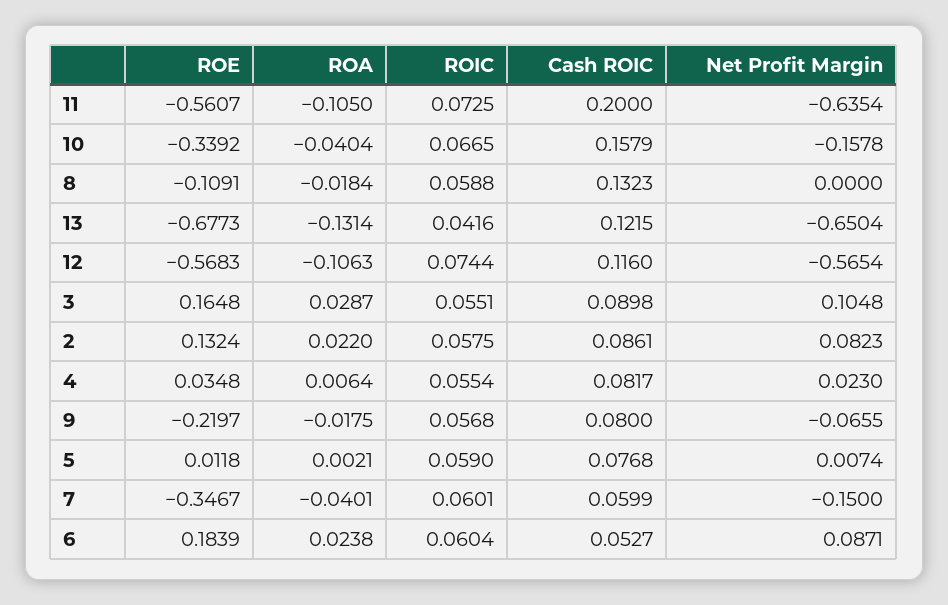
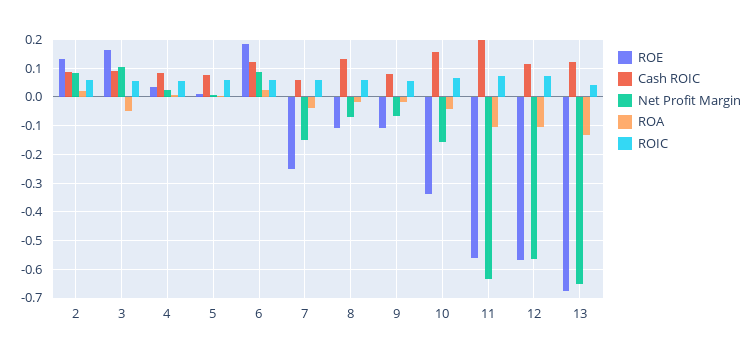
  {
    "ROE": {
      "11": -0.5607,
      "10": -0.3392,
      "8": -0.1091,
      "13": -0.6773,
      "12": -0.5683,
      "3": 0.1648,
      "2": 0.1324,
      "4": 0.0348,
-     "9": -0.2197,
+     "9": -0.1,
      "5": 0.0118,
-     "7": -0.3467,
+     "7": -0.25,
      "6": 0.1839
    },
    "ROA": {
      "11": -0.105,
      "10": -0.0404,
      "8": -0.0184,
      "13": -0.1314,
      "12": -0.1063,
-     "3": 0.0287,
+     "3": -0.05,
      "2": 0.022,
      "4": 0.0064,
      "9": -0.0175,
      "5": 0.0021,
      "7": -0.0401,
      "6": 0.0238
    },
    "ROIC": {
      "11": 0.0725,
      "10": 0.0665,
      "8": 0.0588,
      "13": 0.0416,
      "12": 0.0744,
      "3": 0.0551,
      "2": 0.0575,
      "4": 0.0554,
      "9": 0.0568,
      "5": 0.059,
      "7": 0.0601,
      "6": 0.0604
    },
    "Cash ROIC": {
      "11": 0.2,
      "10": 0.1579,
      "8": 0.1323,
      "13": 0.1215,
      "12": 0.116,
      "3": 0.0898,
      "2": 0.0861,
      "4": 0.0817,
      "9": 0.08,
      "5": 0.0768,
      "7": 0.0599,
-     "6": 0.0527
+     "6": 0.125
    },
    "Net Profit Margin": {
      "11": -0.6354,
      "10": -0.1578,
-     "8": 0,
+     "8": -0.075,
      "13": -0.6504,
      "12": -0.5654,
      "3": 0.1048,
      "2": 0.0823,
      "4": 0.023,
      "9": -0.0655,
      "5": 0.0074,
      "7": -0.15,
      "6": 0.0871
    }
  }

